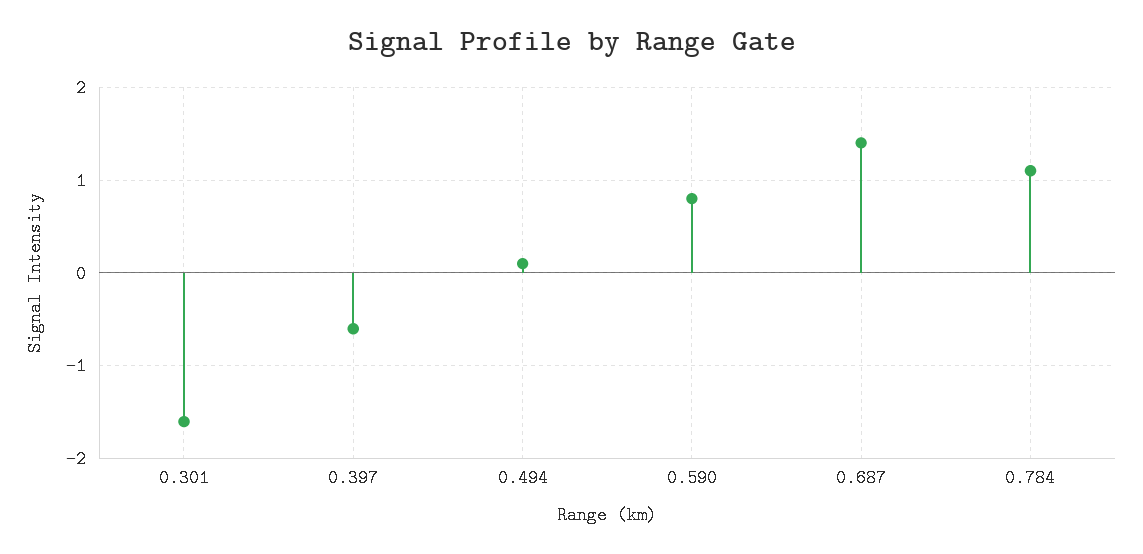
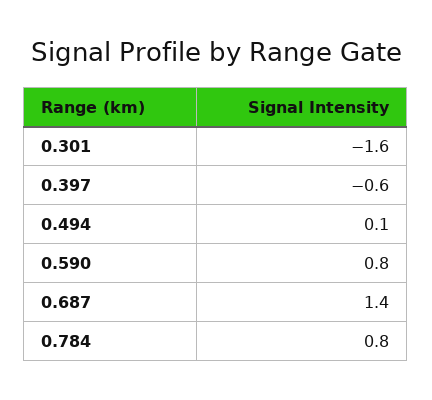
  {
    "0.301": -1.6,
    "0.397": -0.6,
    "0.494": 0.1,
    "0.590": 0.8,
    "0.687": 1.4,
-   "0.784": 1.1
+   "0.784": 0.8
  }

